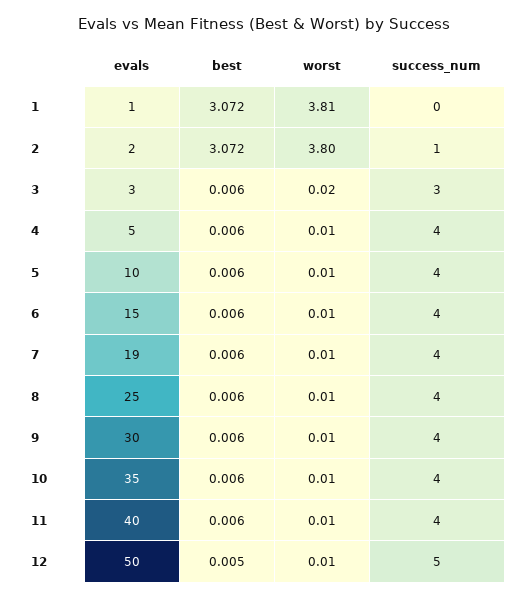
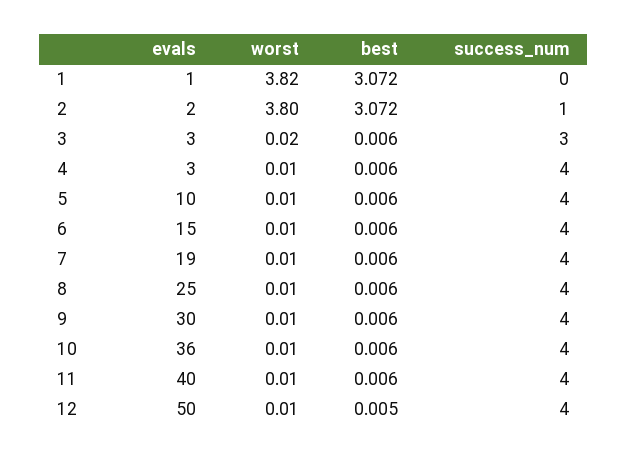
  {
    "evals": {
      "1": 1,
      "2": 2,
      "3": 3,
-     "4": 5,
+     "4": 3,
      "5": 10,
      "6": 15,
      "7": 19,
      "8": 25,
      "9": 30,
-     "10": 35,
+     "10": 36,
      "11": 40,
      "12": 50
    },
    "best": {
      "1": 3.072,
      "2": 3.072,
      "3": 0.006,
      "4": 0.006,
      "5": 0.006,
      "6": 0.006,
      "7": 0.006,
      "8": 0.006,
      "9": 0.006,
      "10": 0.006,
      "11": 0.006,
      "12": 0.005
    },
    "worst": {
-     "1": 3.81,
+     "1": 3.82,
      "2": 3.8,
      "3": 0.02,
      "4": 0.01,
      "5": 0.01,
      "6": 0.01,
      "7": 0.01,
      "8": 0.01,
      "9": 0.01,
      "10": 0.01,
      "11": 0.01,
      "12": 0.01
    },
    "success_num": {
      "1": 0,
      "2": 1,
      "3": 3,
      "4": 4,
      "5": 4,
      "6": 4,
      "7": 4,
      "8": 4,
      "9": 4,
      "10": 4,
      "11": 4,
-     "12": 5
+     "12": 4
    }
  }

